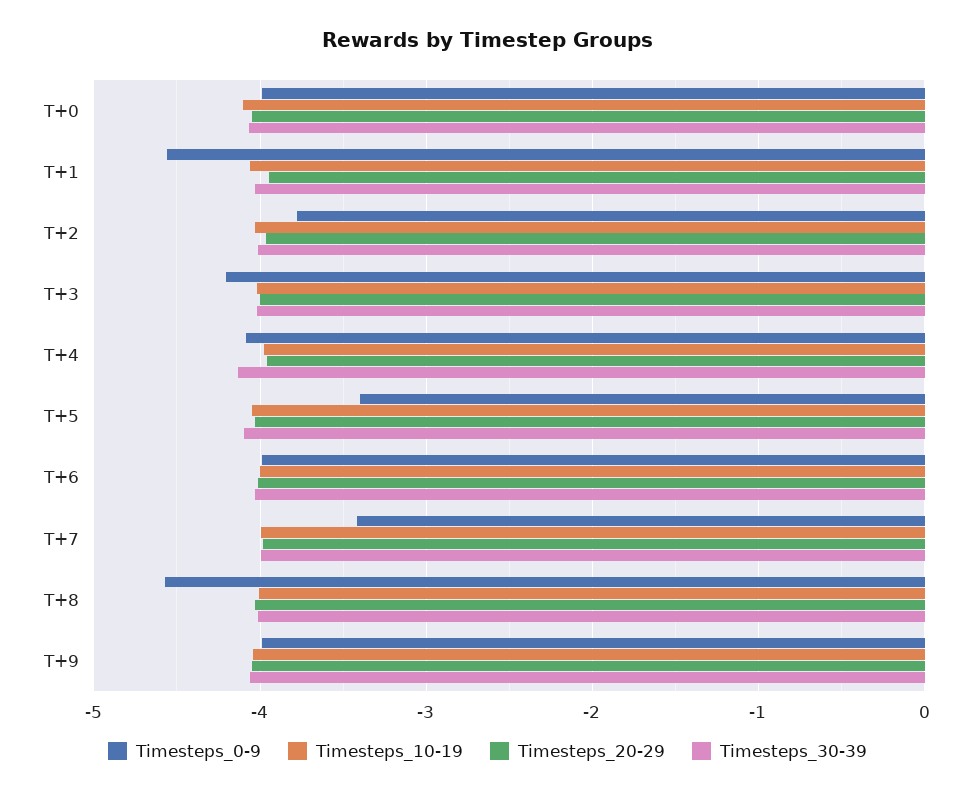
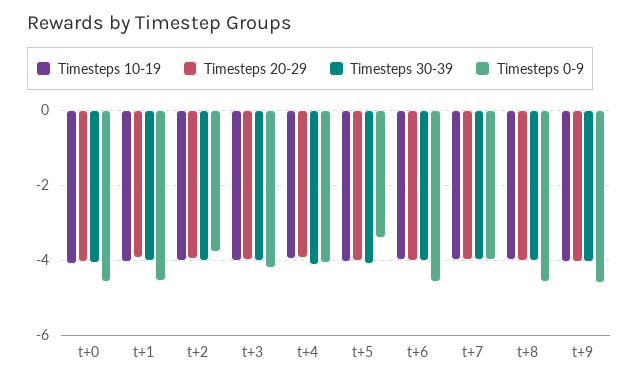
  {
    "Timesteps_0-9": {
-     "T+0": -4,
+     "T+0": -4.6,
      "T+1": -4.6,
      "T+2": -3.8,
      "T+3": -4.2,
      "T+4": -4.1,
      "T+5": -3.4,
-     "T+6": -4,
+     "T+6": -4.6,
-     "T+7": -3.4,
+     "T+7": -4,
      "T+8": -4.6,
-     "T+9": -4
+     "T+9": -4.6
    },
    "Timesteps_10-19": {
      "T+0": -4.1,
      "T+1": -4.1,
      "T+2": -4,
      "T+3": -4,
      "T+4": -4,
      "T+5": -4,
      "T+6": -4,
      "T+7": -4,
      "T+8": -4,
      "T+9": -4
    },
    "Timesteps_20-29": {
      "T+0": -4,
      "T+1": -3.9,
      "T+2": -4,
      "T+3": -4,
      "T+4": -4,
      "T+5": -4,
      "T+6": -4,
      "T+7": -4,
      "T+8": -4,
      "T+9": -4
    },
    "Timesteps_30-39": {
      "T+0": -4.1,
      "T+1": -4,
      "T+2": -4,
      "T+3": -4,
      "T+4": -4.1,
      "T+5": -4.1,
      "T+6": -4,
      "T+7": -4,
      "T+8": -4,
      "T+9": -4.1
    }
  }

